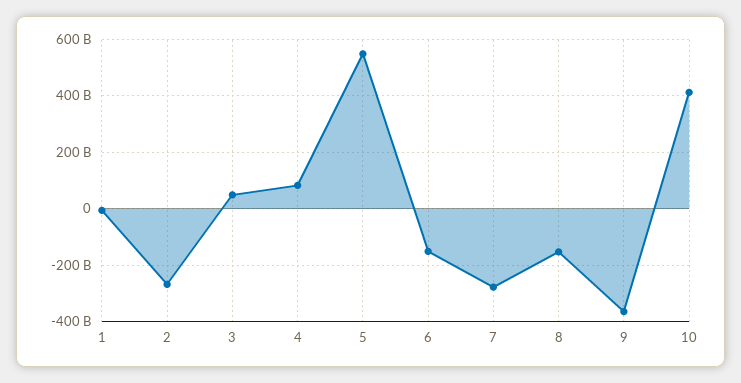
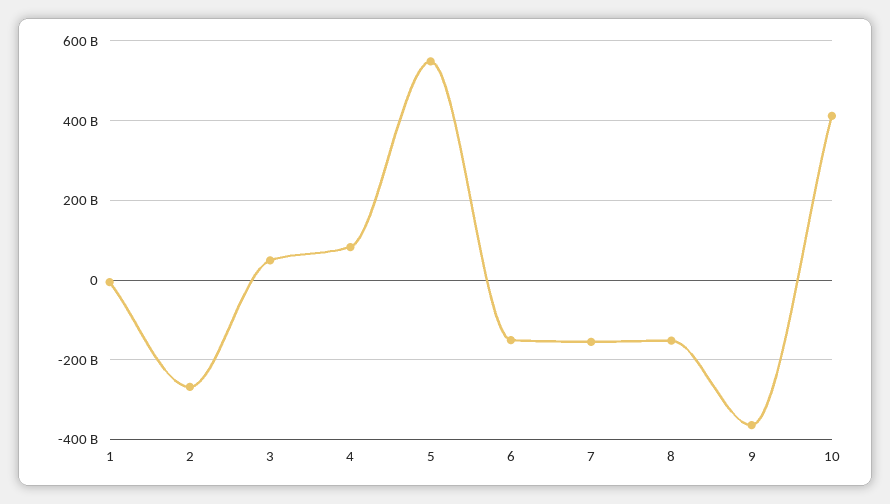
  {
    "1": 0,
    "2": -260000000000,
    "3": 40000000000,
    "4": 80000000000,
    "5": 540000000000,
    "6": -160000000000,
-   "7": -275000000000,
+   "7": -160000000000,
    "8": -160000000000,
    "9": -360000000000,
    "10": 420000000000
  }

